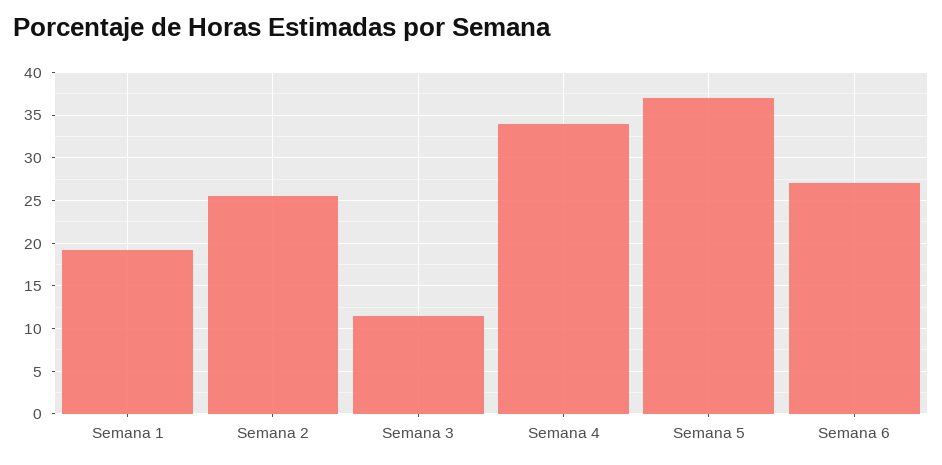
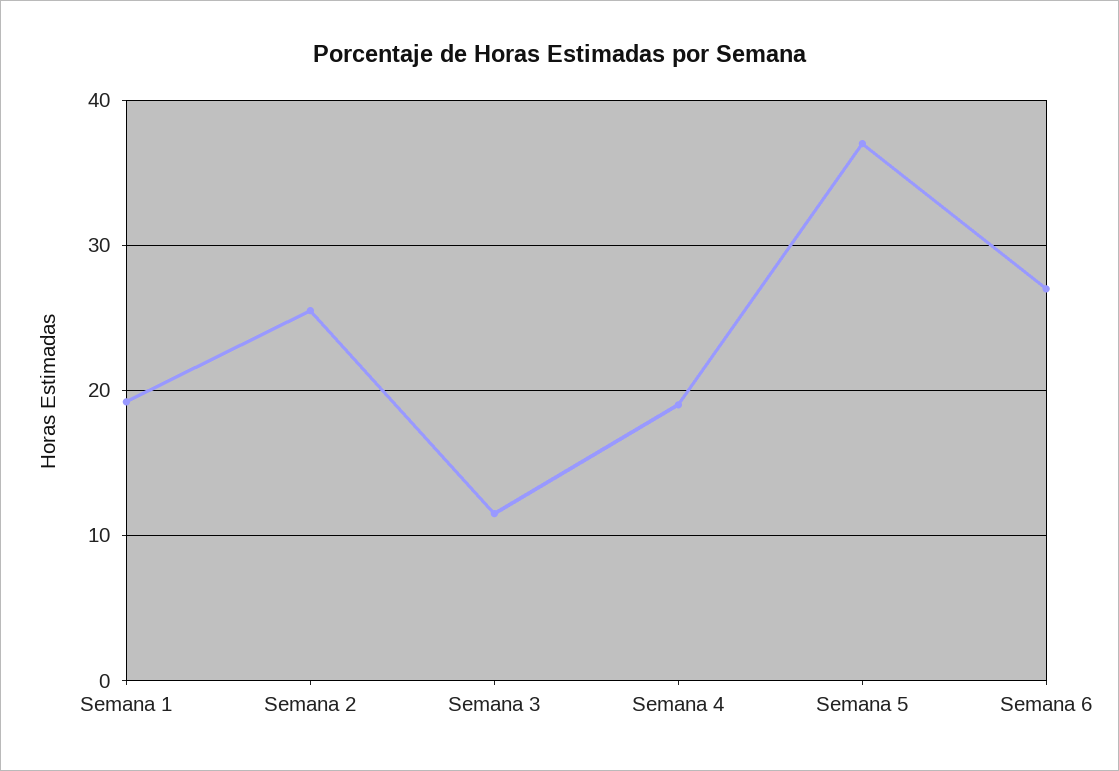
  {
    "Semana 1": 19,
    "Semana 2": 26,
    "Semana 3": 12,
-   "Semana 4": 34,
+   "Semana 4": 19,
    "Semana 5": 37,
    "Semana 6": 27
  }

